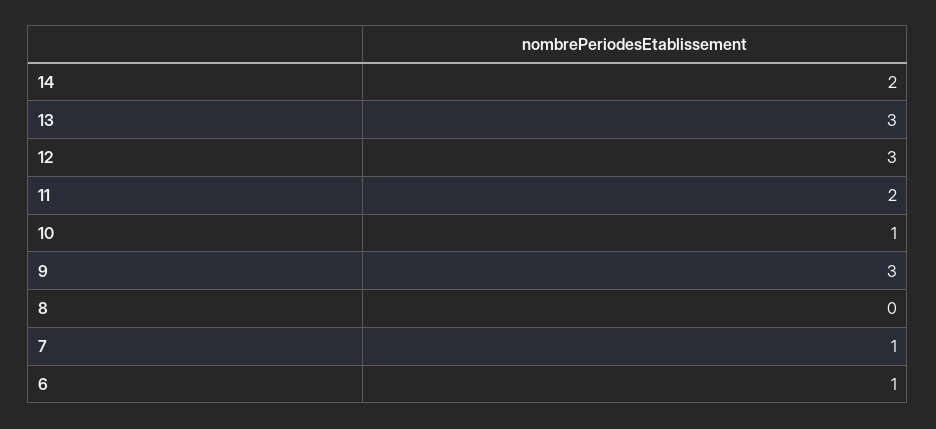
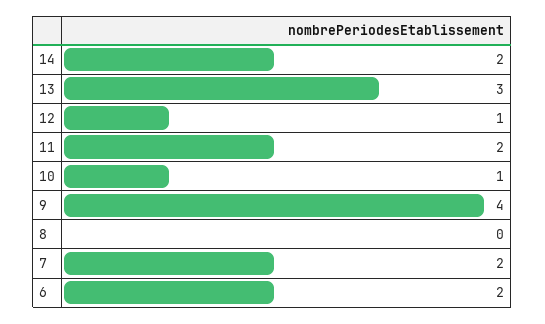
  {
    "14": 2,
    "13": 3,
-   "12": 3,
+   "12": 1,
    "11": 2,
    "10": 1,
-   "9": 3,
+   "9": 4,
    "8": 0,
-   "7": 1,
+   "7": 2,
-   "6": 1
+   "6": 2
  }

